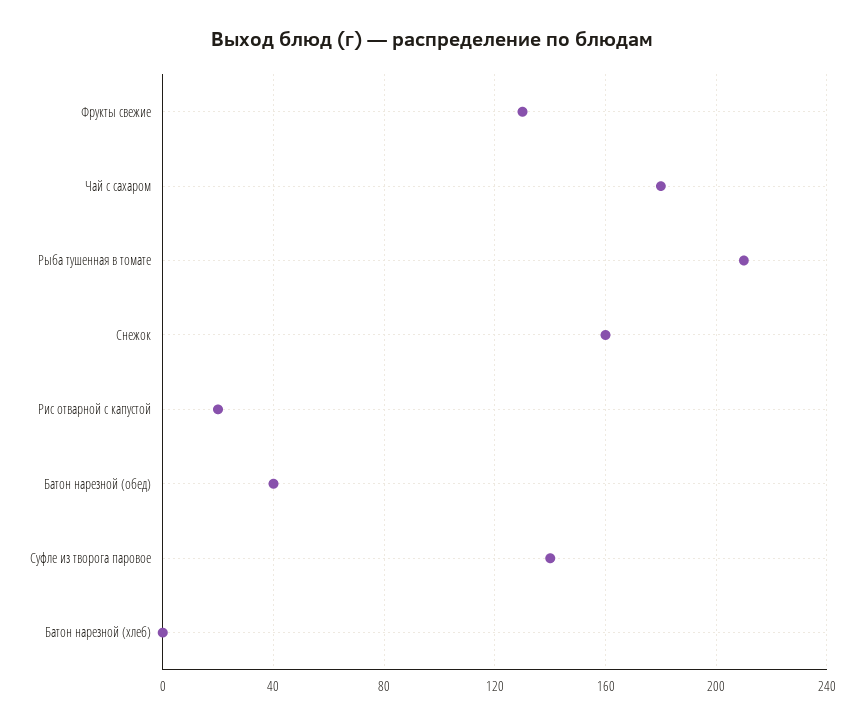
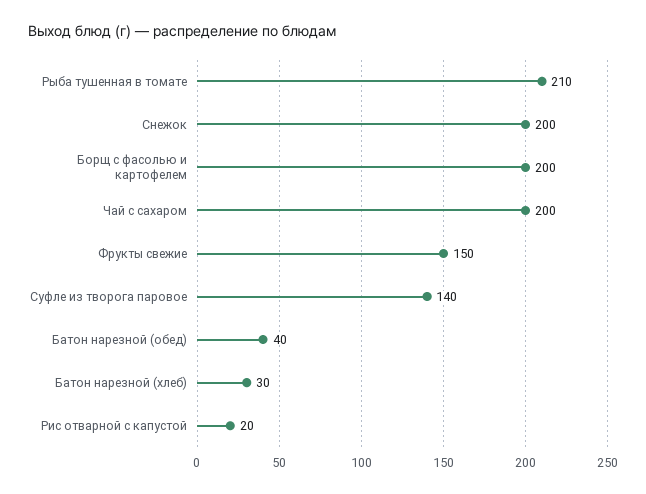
  {
-   "Фрукты свежие": 130,
+   "Фрукты свежие": 150,
-   "Чай с сахаром": 180,
+   "Чай с сахаром": 200,
    "Рыба тушенная в томате": 210,
-   "Снежок": 160,
+   "Снежок": 200,
    "Рис отварной с капустой": 20,
    "Батон нарезной (обед)": 40,
    "Суфле из творога паровое": 140,
-   "Батон нарезной (хлеб)": 0
+   "Батон нарезной (хлеб)": 30,
+   "Борщ с фасолью и картофелем": 200
  }

